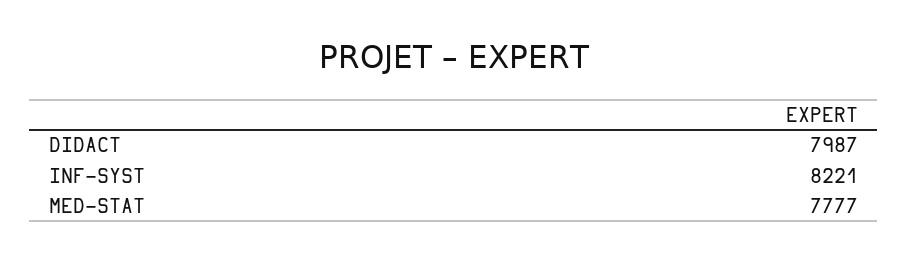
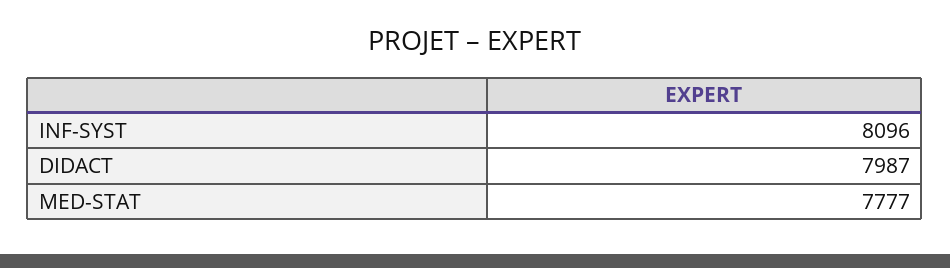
  {
    "DIDACT": 7987,
-   "INF-SYST": 8221,
+   "INF-SYST": 8096,
    "MED-STAT": 7777
  }

